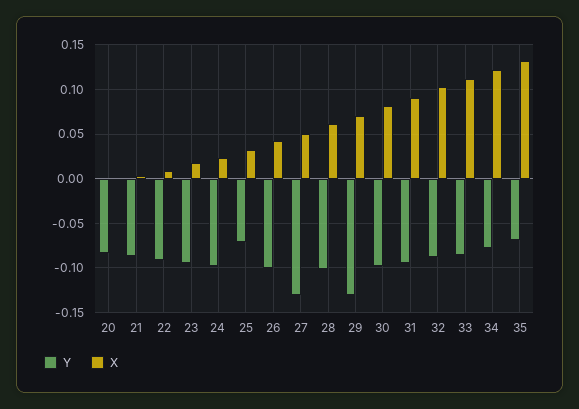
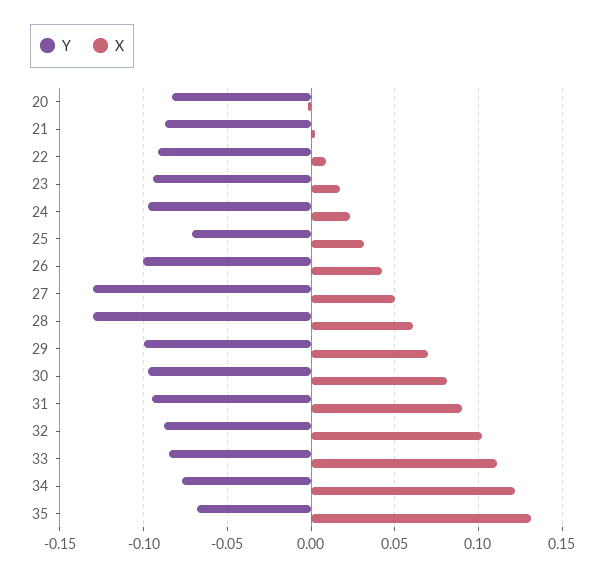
  {
    "Y": {
      "20": -0.085,
      "21": -0.085,
      "22": -0.09,
      "23": -0.095,
      "24": -0.095,
      "25": -0.07,
      "26": -0.1,
      "27": -0.13,
-     "28": -0.1,
+     "28": -0.13,
-     "29": -0.13,
+     "29": -0.1,
      "30": -0.095,
      "31": -0.095,
      "32": -0.09,
      "33": -0.085,
      "34": -0.075,
      "35": -0.07
    },
    "X": {
      "20": 0,
      "21": 0.005,
      "22": 0.01,
      "23": 0.015,
      "24": 0.025,
      "25": 0.03,
      "26": 0.04,
      "27": 0.05,
      "28": 0.06,
      "29": 0.07,
      "30": 0.08,
      "31": 0.09,
      "32": 0.1,
      "33": 0.11,
      "34": 0.12,
      "35": 0.13
    }
  }

